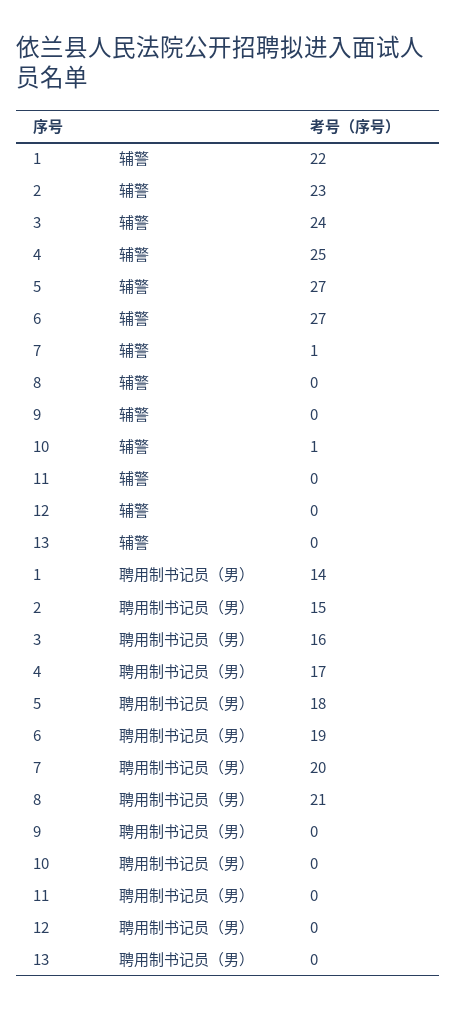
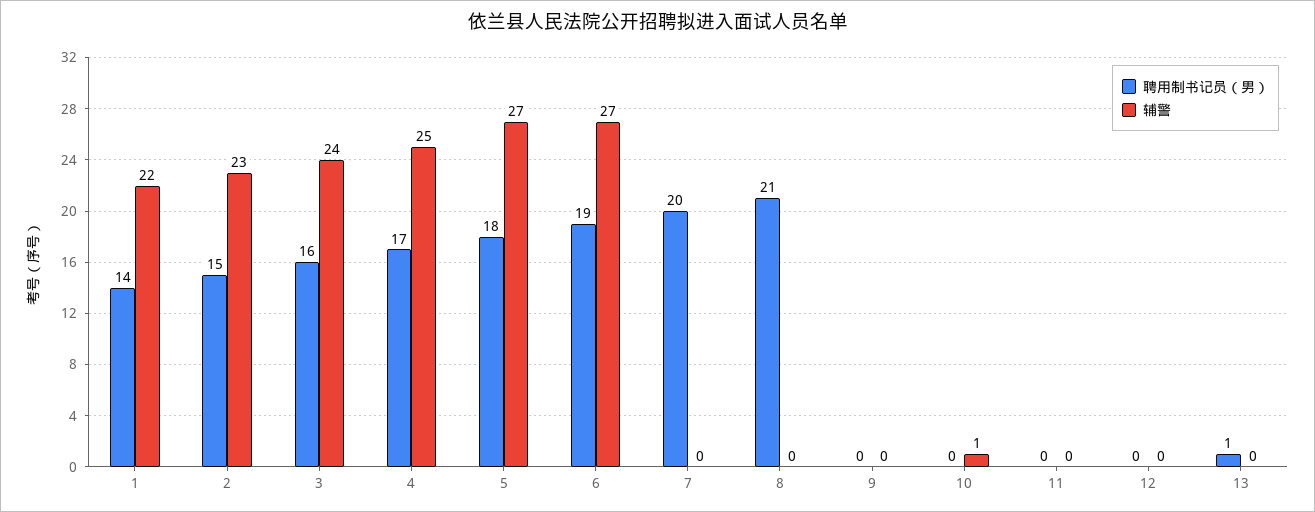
  {
    "辅警": {
      "1": 22,
      "2": 23,
      "3": 24,
      "4": 25,
      "5": 27,
      "6": 27,
-     "7": 1,
+     "7": 0,
      "8": 0,
      "9": 0,
      "10": 1,
      "11": 0,
      "12": 0,
      "13": 0
    },
    "聘用制书记员（男）": {
      "1": 14,
      "2": 15,
      "3": 16,
      "4": 17,
      "5": 18,
      "6": 19,
      "7": 20,
      "8": 21,
      "9": 0,
      "10": 0,
      "11": 0,
      "12": 0,
-     "13": 0
+     "13": 1
    }
  }

